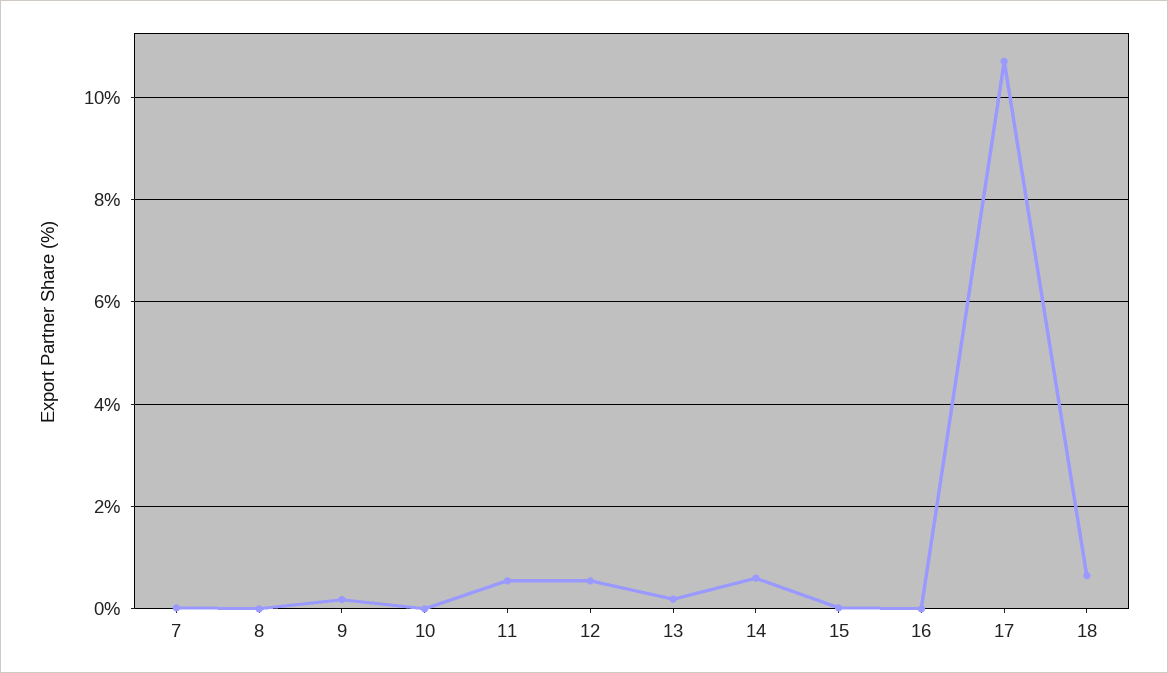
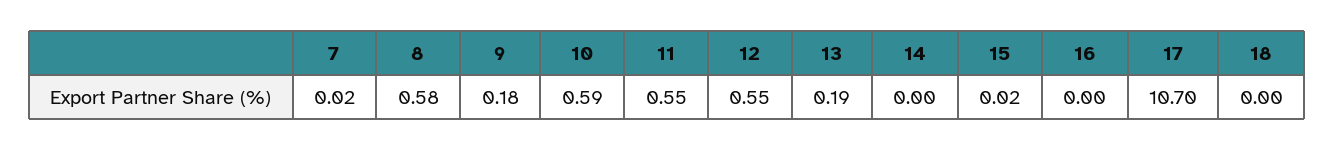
  {
    "7": 0.02,
-   "8": 0,
+   "8": 0.58,
    "9": 0.18,
-   "10": 0,
+   "10": 0.59,
    "11": 0.55,
    "12": 0.55,
    "13": 0.19,
-   "14": 0.6,
+   "14": 0,
    "15": 0.02,
    "16": 0,
    "17": 10.7,
-   "18": 0.6
+   "18": 0
  }

